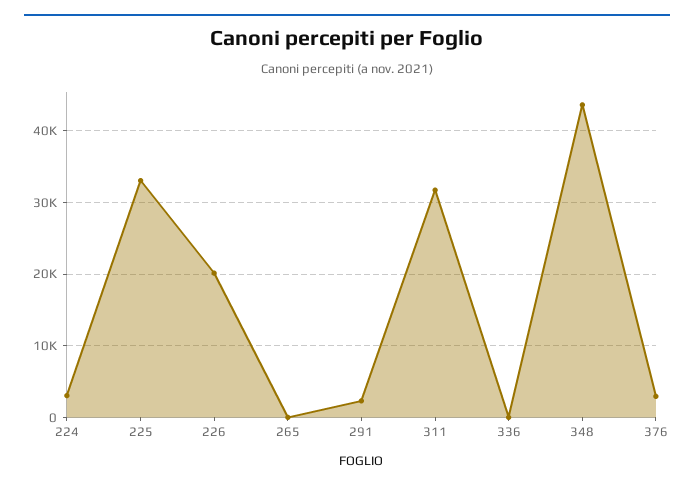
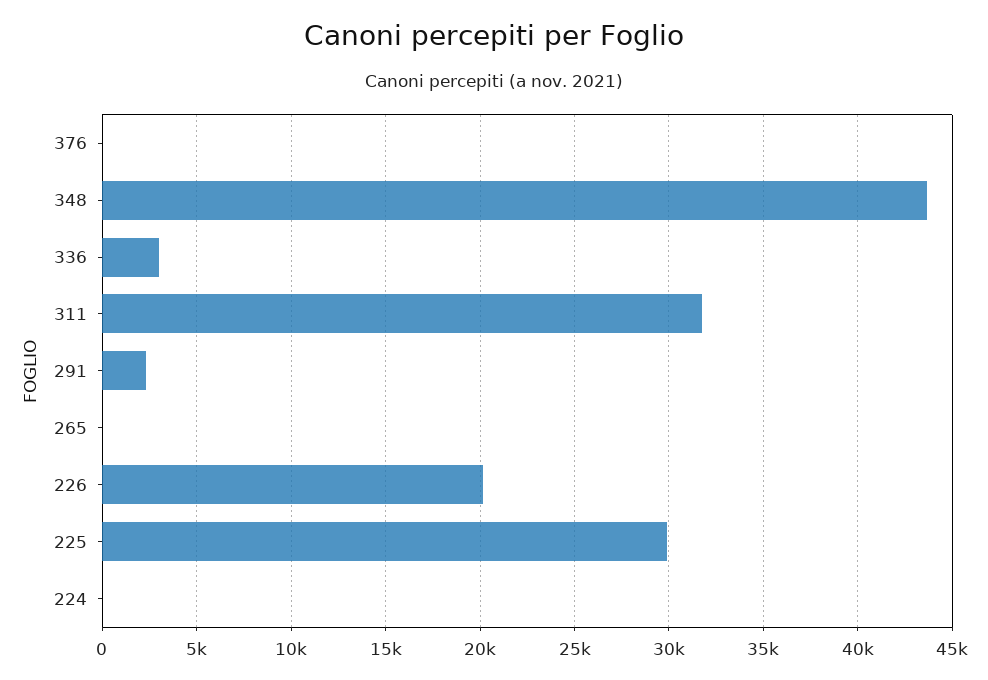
  {
-   "224": 3000,
+   "224": 0,
-   "225": 33000,
+   "225": 30000,
    "226": 20000,
    "265": 0,
    "291": 2500,
    "311": 31500,
-   "336": 0,
+   "336": 3000,
    "348": 43500,
-   "376": 3000
+   "376": 0
  }

